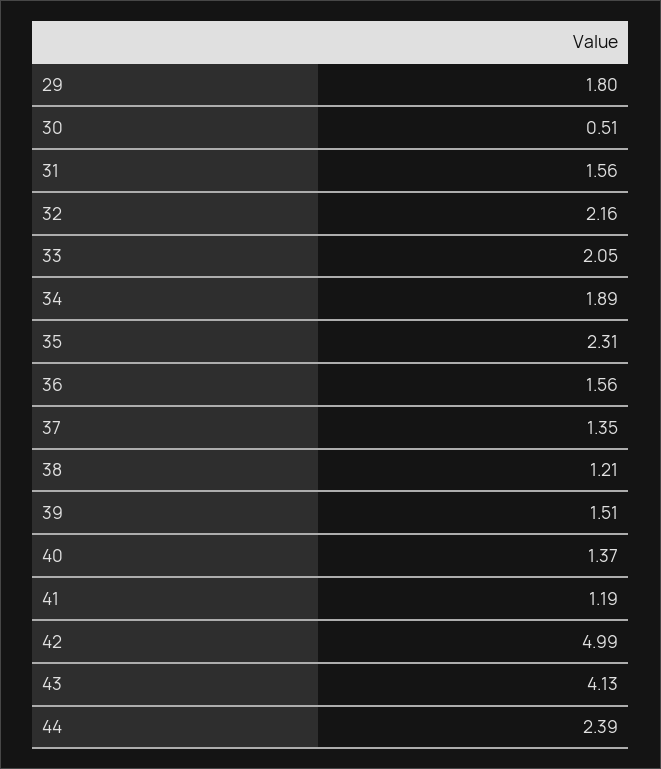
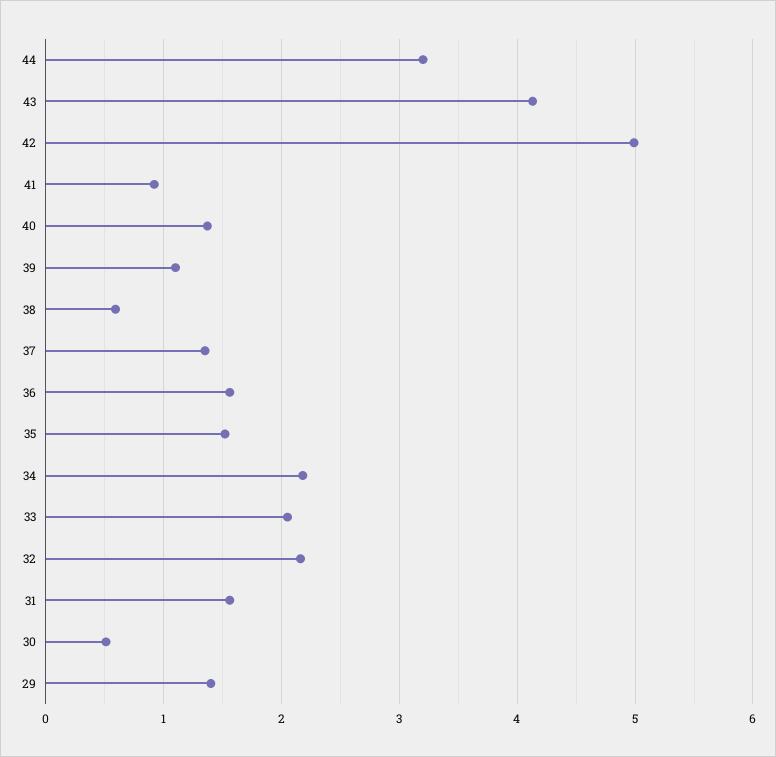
  {
-   "29": 1.8,
+   "29": 1.4,
    "30": 0.51,
    "31": 1.56,
    "32": 2.16,
    "33": 2.05,
-   "34": 1.89,
+   "34": 2.2,
-   "35": 2.31,
+   "35": 1.5,
    "36": 1.56,
    "37": 1.35,
-   "38": 1.21,
+   "38": 0.6,
-   "39": 1.51,
+   "39": 1.1,
    "40": 1.37,
-   "41": 1.19,
+   "41": 0.9,
    "42": 4.99,
    "43": 4.13,
-   "44": 2.39
+   "44": 3.2
  }

